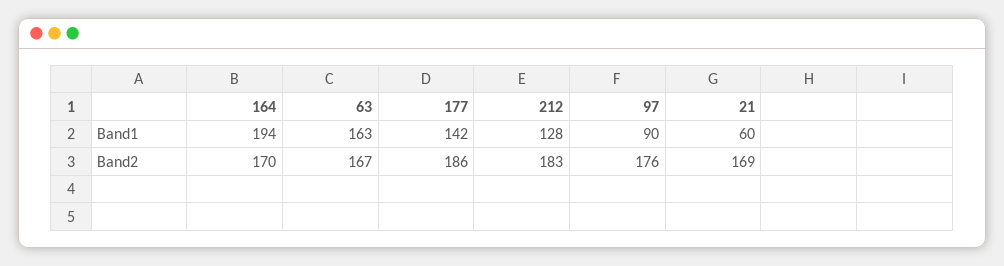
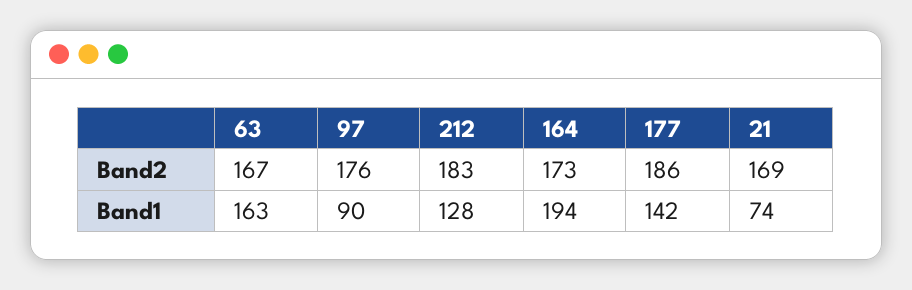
  {
    "164": {
      "Band1": 194,
-     "Band2": 170
+     "Band2": 173
    },
    "63": {
      "Band1": 163,
      "Band2": 167
    },
    "177": {
      "Band1": 142,
      "Band2": 186
    },
    "212": {
      "Band1": 128,
      "Band2": 183
    },
    "97": {
      "Band1": 90,
      "Band2": 176
    },
    "21": {
-     "Band1": 60,
+     "Band1": 74,
      "Band2": 169
    }
  }

